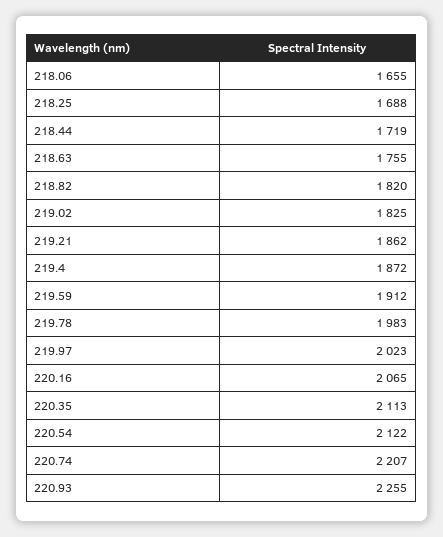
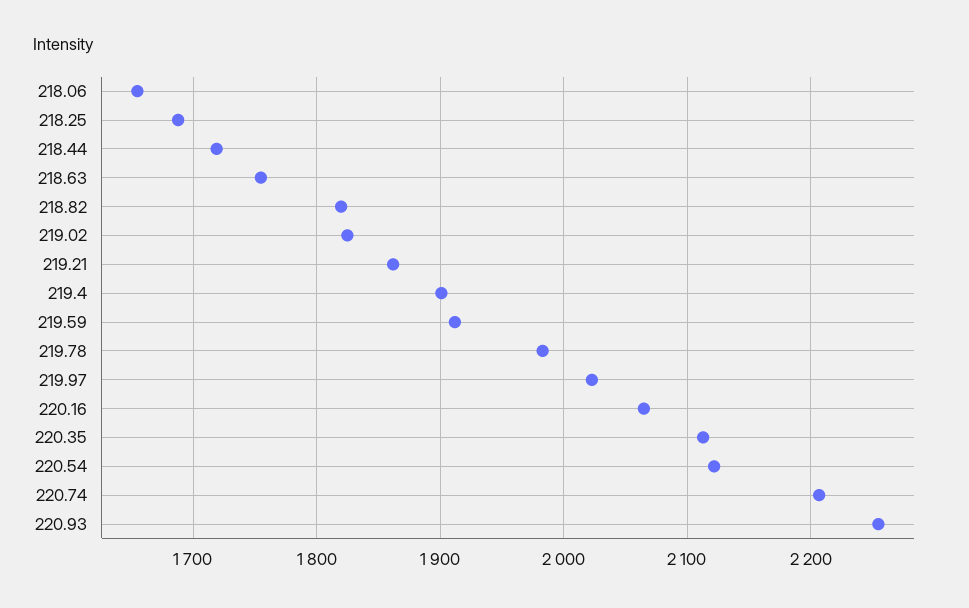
  {
    "218.06": 1655,
    "218.25": 1688,
    "218.44": 1719,
    "218.63": 1755,
    "218.82": 1820,
    "219.02": 1825,
    "219.21": 1862,
-   "219.4": 1872,
+   "219.4": 1900,
    "219.59": 1912,
    "219.78": 1983,
    "219.97": 2023,
    "220.16": 2065,
    "220.35": 2113,
    "220.54": 2122,
    "220.74": 2207,
    "220.93": 2255
  }

